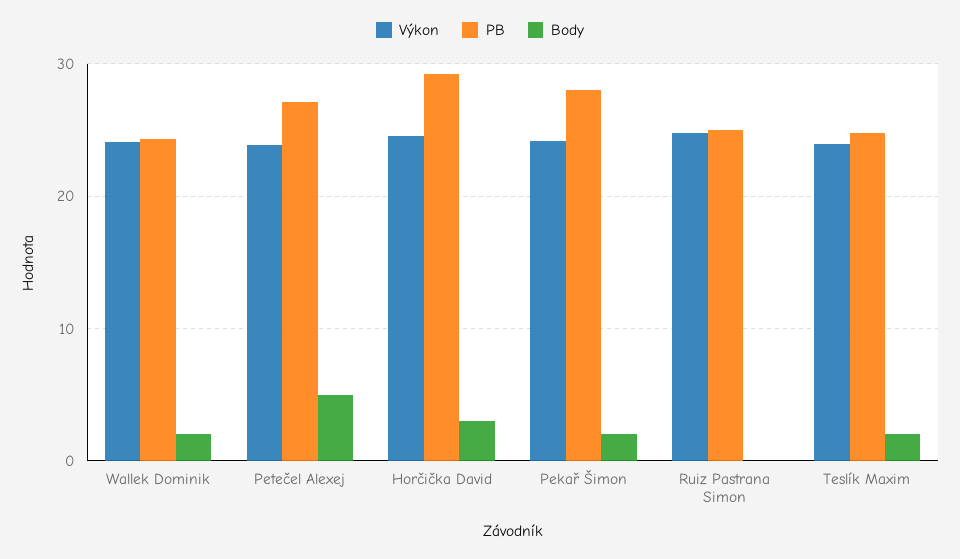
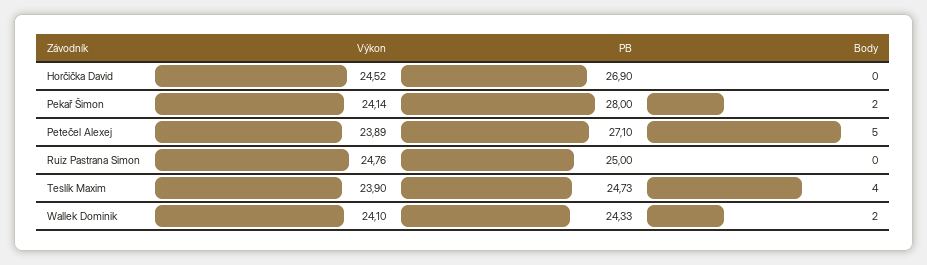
  {
    "Výkon": {
      "Wallek Dominik": 24.1,
      "Petečel Alexej": 23.89,
      "Horčička David": 24.52,
      "Pekař Šimon": 24.14,
      "Ruiz Pastrana Simon": 24.76,
      "Teslík Maxim": 23.9
    },
    "PB": {
      "Wallek Dominik": 24.33,
      "Petečel Alexej": 27.1,
-     "Horčička David": 29,
+     "Horčička David": 26.9,
      "Pekař Šimon": 28,
      "Ruiz Pastrana Simon": 25,
      "Teslík Maxim": 24.73
    },
    "Body": {
      "Wallek Dominik": 2,
      "Petečel Alexej": 5,
-     "Horčička David": 3,
+     "Horčička David": 0,
      "Pekař Šimon": 2,
      "Ruiz Pastrana Simon": 0,
-     "Teslík Maxim": 2
+     "Teslík Maxim": 4
    }
  }

